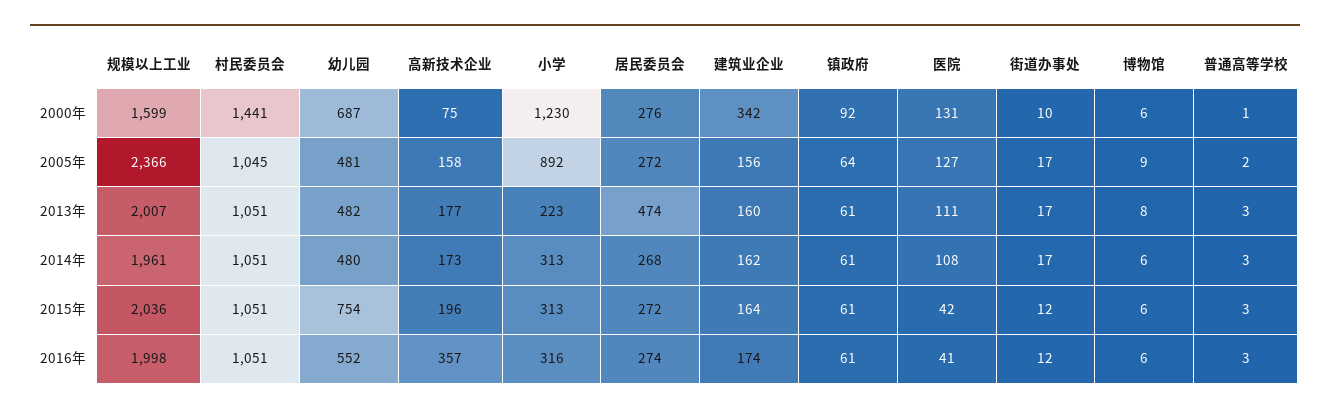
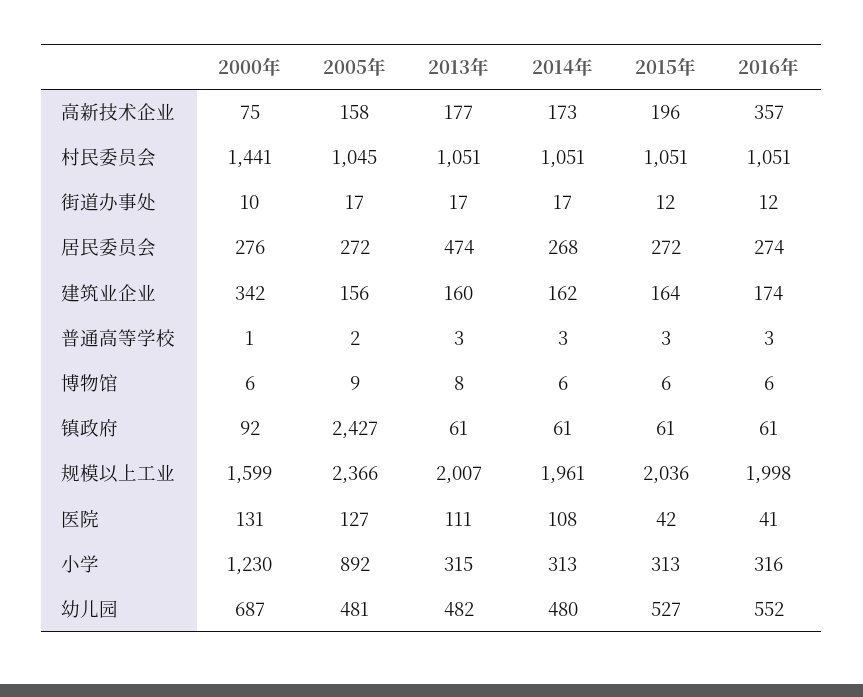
  {
    "规模以上工业": {
      "2000年": 1599,
      "2005年": 2366,
      "2013年": 2007,
      "2014年": 1961,
      "2015年": 2036,
      "2016年": 1998
    },
    "村民委员会": {
      "2000年": 1441,
      "2005年": 1045,
      "2013年": 1051,
      "2014年": 1051,
      "2015年": 1051,
      "2016年": 1051
    },
    "幼儿园": {
      "2000年": 687,
      "2005年": 481,
      "2013年": 482,
      "2014年": 480,
-     "2015年": 754,
+     "2015年": 527,
      "2016年": 552
    },
    "高新技术企业": {
      "2000年": 75,
      "2005年": 158,
      "2013年": 177,
      "2014年": 173,
      "2015年": 196,
      "2016年": 357
    },
    "小学": {
      "2000年": 1230,
      "2005年": 892,
-     "2013年": 223,
+     "2013年": 315,
      "2014年": 313,
      "2015年": 313,
      "2016年": 316
    },
    "居民委员会": {
      "2000年": 276,
      "2005年": 272,
      "2013年": 474,
      "2014年": 268,
      "2015年": 272,
      "2016年": 274
    },
    "建筑业企业": {
      "2000年": 342,
      "2005年": 156,
      "2013年": 160,
      "2014年": 162,
      "2015年": 164,
      "2016年": 174
    },
    "镇政府": {
      "2000年": 92,
-     "2005年": 64,
+     "2005年": 2427,
      "2013年": 61,
      "2014年": 61,
      "2015年": 61,
      "2016年": 61
    },
    "医院": {
      "2000年": 131,
      "2005年": 127,
      "2013年": 111,
      "2014年": 108,
      "2015年": 42,
      "2016年": 41
    },
    "街道办事处": {
      "2000年": 10,
      "2005年": 17,
      "2013年": 17,
      "2014年": 17,
      "2015年": 12,
      "2016年": 12
    },
    "博物馆": {
      "2000年": 6,
      "2005年": 9,
      "2013年": 8,
      "2014年": 6,
      "2015年": 6,
      "2016年": 6
    },
    "普通高等学校": {
      "2000年": 1,
      "2005年": 2,
      "2013年": 3,
      "2014年": 3,
      "2015年": 3,
      "2016年": 3
    }
  }

